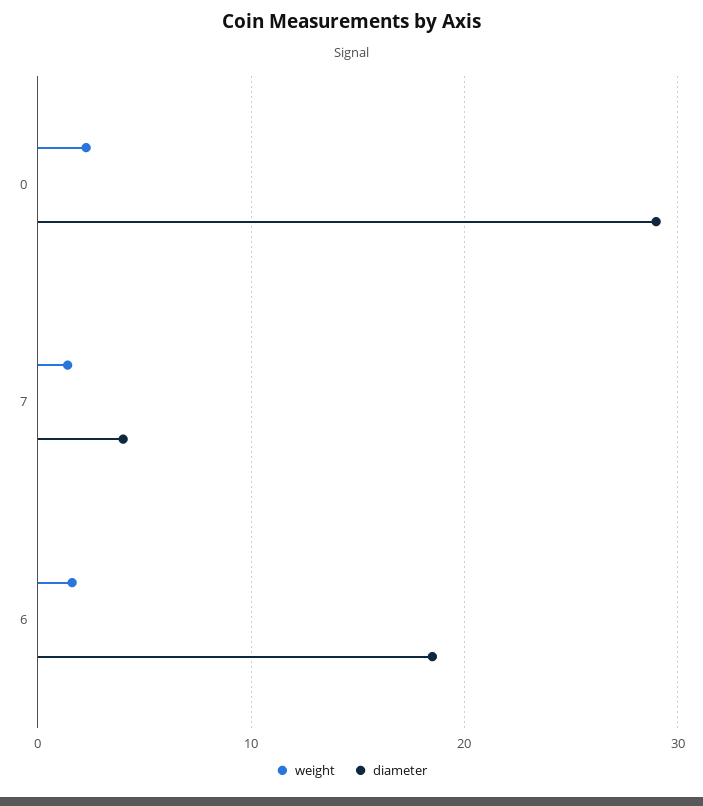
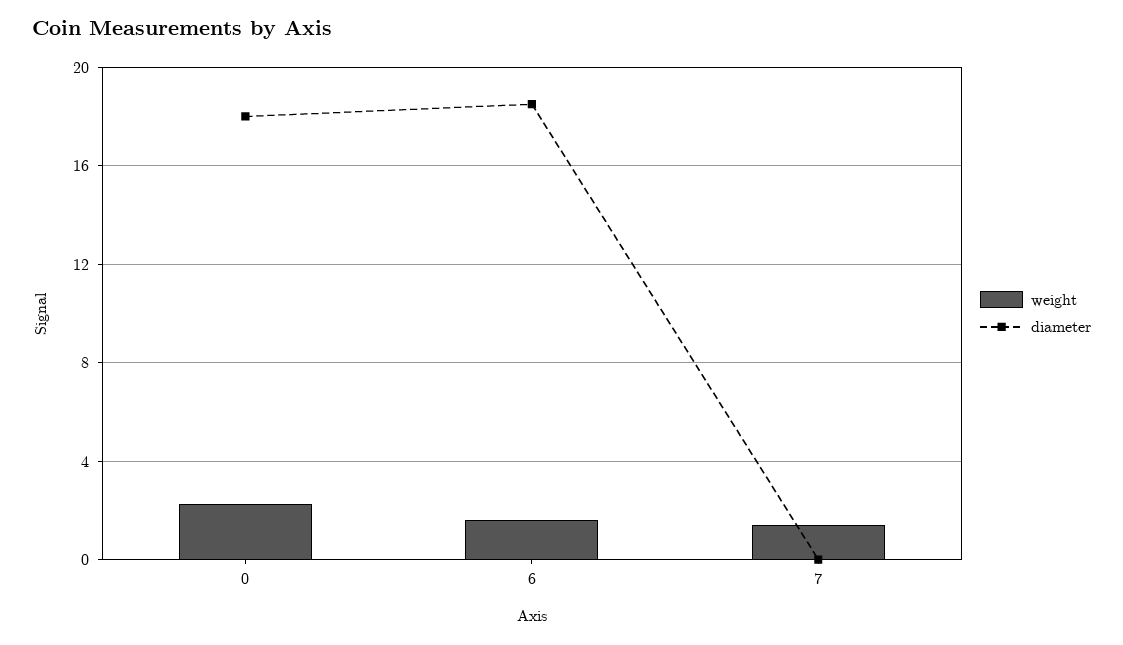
  {
    "weight": {
      "0": 2.5,
      "7": 1.5,
      "6": 1.5
    },
    "diameter": {
-     "0": 29,
+     "0": 18,
-     "7": 4,
+     "7": 0,
      "6": 18.5
    }
  }

